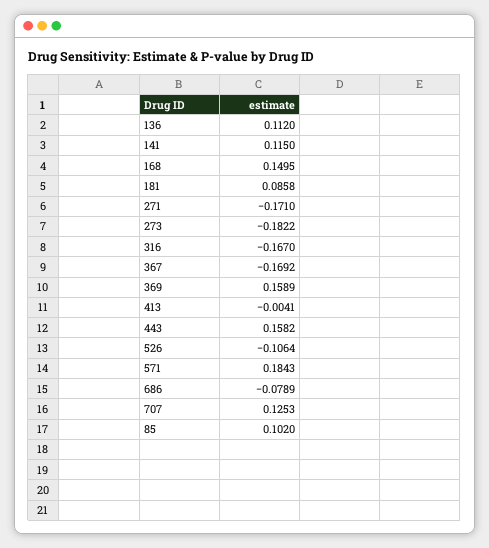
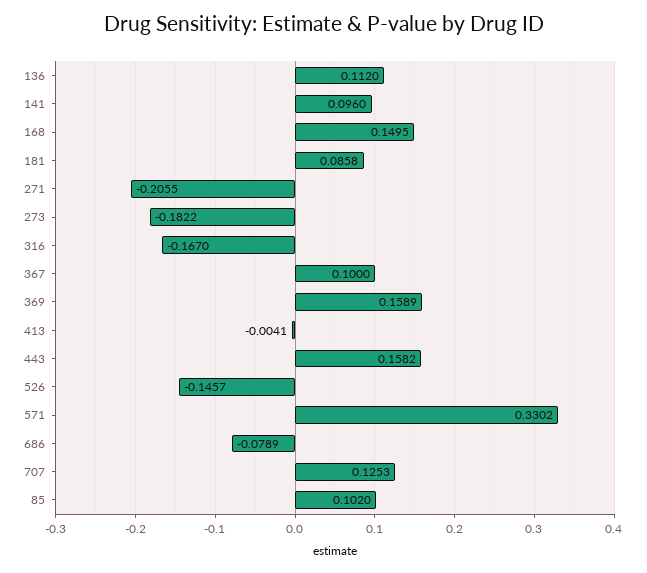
  {
    "136": 0.112,
-   "141": 0.115,
+   "141": 0.096,
    "168": 0.1495,
    "181": 0.0858,
-   "271": -0.171,
+   "271": -0.2055,
    "273": -0.1822,
    "316": -0.167,
-   "367": -0.1692,
+   "367": 0.1,
    "369": 0.1589,
    "413": -0.0041,
    "443": 0.1582,
-   "526": -0.1064,
+   "526": -0.1457,
-   "571": 0.1843,
+   "571": 0.3302,
    "686": -0.0789,
    "707": 0.1253,
    "85": 0.102
  }

